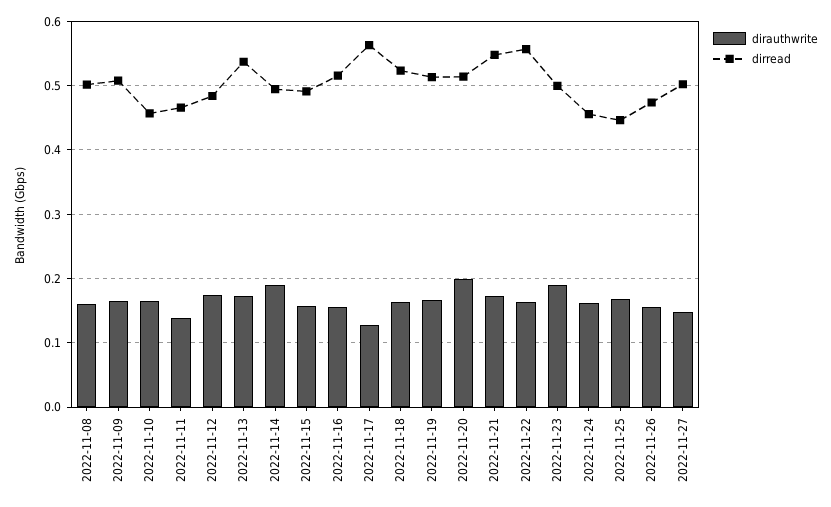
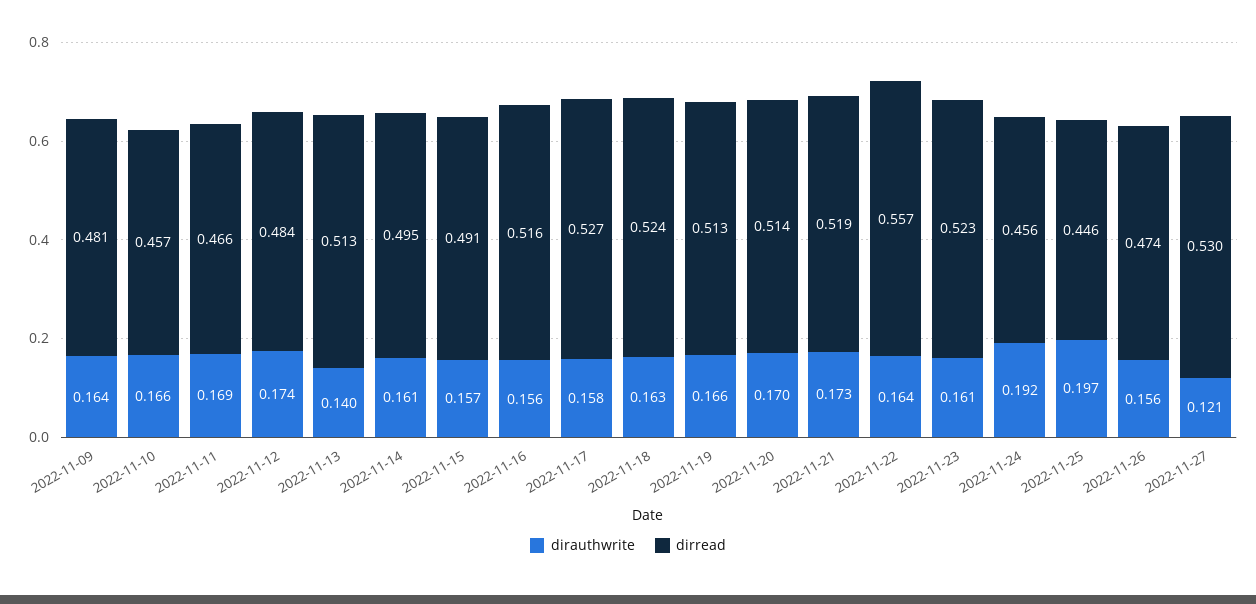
  {
    "dirauthwrite": {
-     "2022-11-08": 0.16,
      "2022-11-09": 0.164,
      "2022-11-10": 0.166,
-     "2022-11-11": 0.14,
+     "2022-11-11": 0.169,
      "2022-11-12": 0.174,
-     "2022-11-13": 0.17,
+     "2022-11-13": 0.14,
-     "2022-11-14": 0.19,
+     "2022-11-14": 0.161,
      "2022-11-15": 0.157,
      "2022-11-16": 0.156,
-     "2022-11-17": 0.13,
+     "2022-11-17": 0.158,
      "2022-11-18": 0.163,
      "2022-11-19": 0.166,
-     "2022-11-20": 0.2,
+     "2022-11-20": 0.17,
      "2022-11-21": 0.173,
      "2022-11-22": 0.164,
-     "2022-11-23": 0.19,
+     "2022-11-23": 0.161,
-     "2022-11-24": 0.16,
+     "2022-11-24": 0.192,
-     "2022-11-25": 0.17,
+     "2022-11-25": 0.197,
      "2022-11-26": 0.156,
-     "2022-11-27": 0.15
+     "2022-11-27": 0.121
    },
    "dirread": {
-     "2022-11-08": 0.5,
-     "2022-11-09": 0.51,
+     "2022-11-09": 0.481,
      "2022-11-10": 0.457,
      "2022-11-11": 0.466,
      "2022-11-12": 0.484,
-     "2022-11-13": 0.54,
+     "2022-11-13": 0.513,
      "2022-11-14": 0.495,
      "2022-11-15": 0.491,
      "2022-11-16": 0.516,
-     "2022-11-17": 0.56,
+     "2022-11-17": 0.527,
      "2022-11-18": 0.524,
      "2022-11-19": 0.513,
      "2022-11-20": 0.514,
-     "2022-11-21": 0.55,
+     "2022-11-21": 0.519,
      "2022-11-22": 0.557,
-     "2022-11-23": 0.5,
+     "2022-11-23": 0.523,
      "2022-11-24": 0.456,
      "2022-11-25": 0.446,
      "2022-11-26": 0.474,
-     "2022-11-27": 0.5
+     "2022-11-27": 0.53
    }
  }

